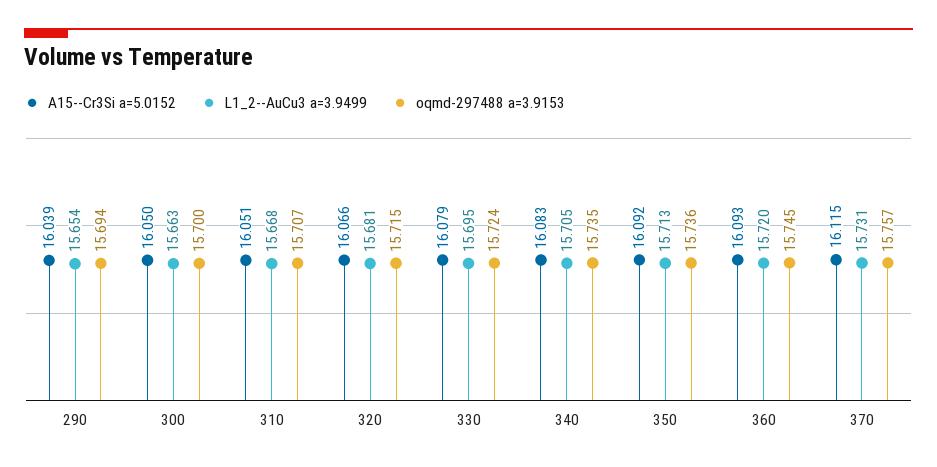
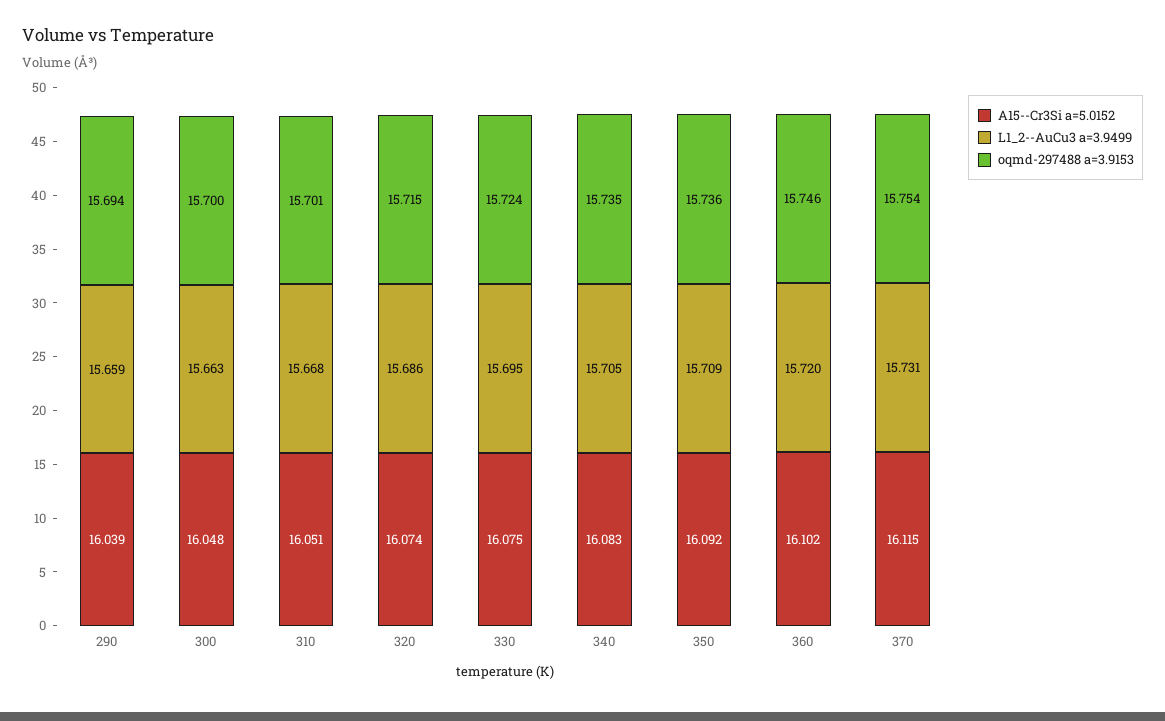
  {
    "A15--Cr3Si a=5.0152": {
      "290": 16.039,
-     "300": 16.05,
+     "300": 16.048,
      "310": 16.051,
-     "320": 16.066,
+     "320": 16.074,
-     "330": 16.079,
+     "330": 16.075,
      "340": 16.083,
      "350": 16.092,
-     "360": 16.093,
+     "360": 16.102,
      "370": 16.115
    },
    "L1_2--AuCu3 a=3.9499": {
-     "290": 15.654,
+     "290": 15.659,
      "300": 15.663,
      "310": 15.668,
-     "320": 15.681,
+     "320": 15.686,
      "330": 15.695,
      "340": 15.705,
-     "350": 15.713,
+     "350": 15.709,
      "360": 15.72,
      "370": 15.731
    },
    "oqmd-297488 a=3.9153": {
      "290": 15.694,
      "300": 15.7,
-     "310": 15.707,
+     "310": 15.701,
      "320": 15.715,
      "330": 15.724,
      "340": 15.735,
      "350": 15.736,
-     "360": 15.745,
+     "360": 15.746,
-     "370": 15.757
+     "370": 15.754
    }
  }

